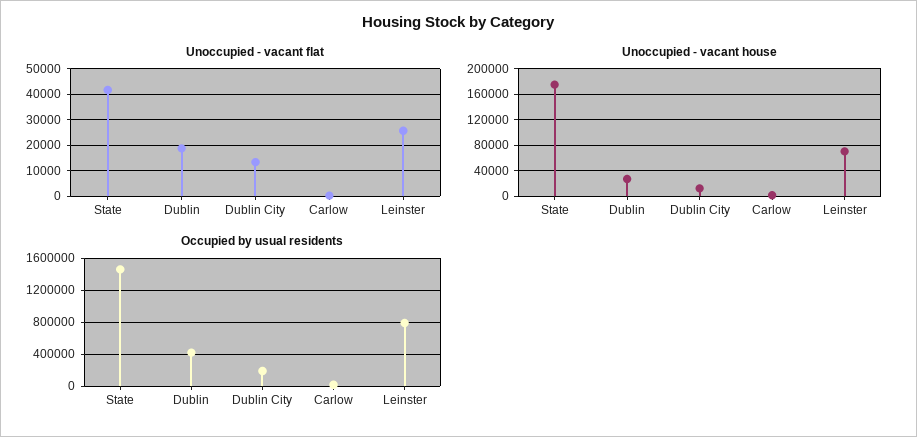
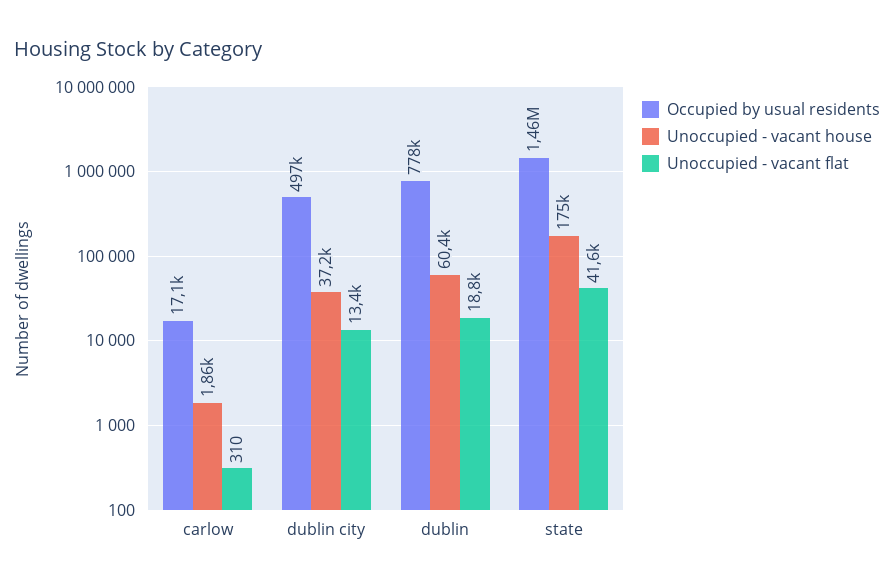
  {
    "Unoccupied - vacant flat": {
      "State": 41600,
      "Dublin": 18800,
      "Dublin City": 13400,
-     "Carlow": 310,
+     "Carlow": 310
-     "Leinster": 25000
    },
    "Unoccupied - vacant house": {
      "State": 175000,
-     "Dublin": 30000,
+     "Dublin": 60400,
-     "Dublin City": 10000,
+     "Dublin City": 37200,
-     "Carlow": 1860,
+     "Carlow": 1860
-     "Leinster": 70000
    },
    "Occupied by usual residents": {
      "State": 1460000,
-     "Dublin": 400000,
+     "Dublin": 778000,
-     "Dublin City": 200000,
+     "Dublin City": 497000,
-     "Carlow": 17100,
+     "Carlow": 17100
-     "Leinster": 800000
    }
  }

